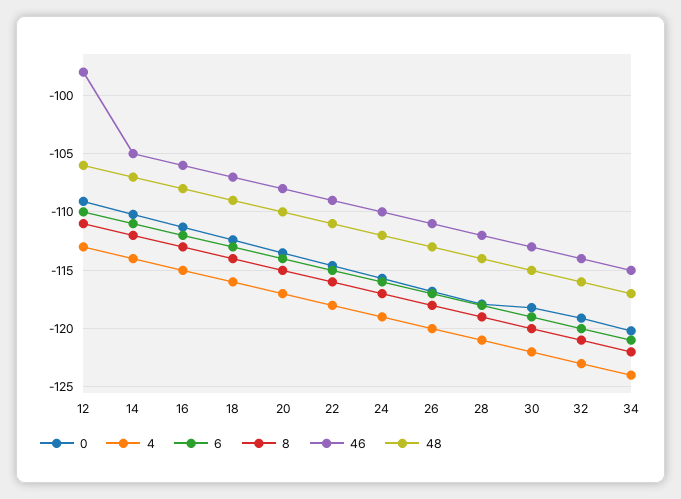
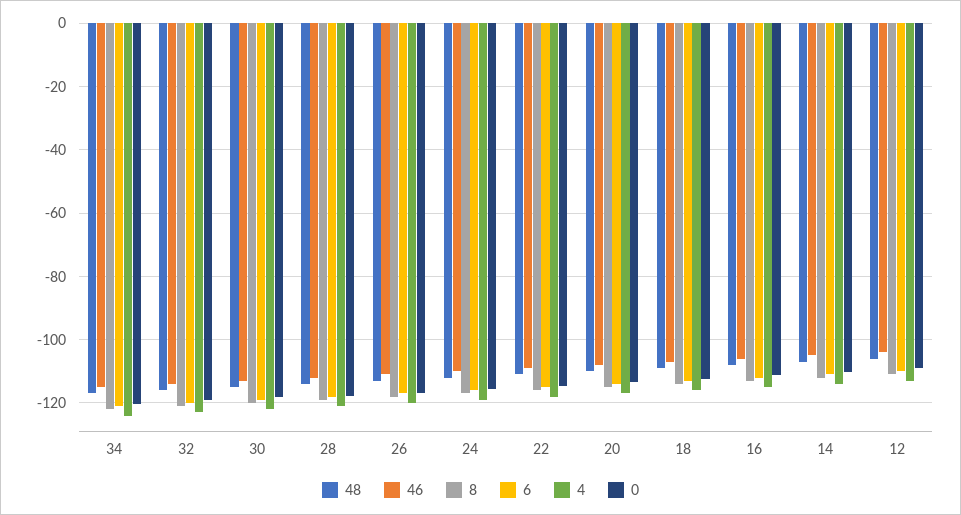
  {
    "0": {
      "12": -109,
      "14": -110,
      "16": -111,
      "18": -112,
      "20": -114,
      "22": -115,
      "24": -116,
      "26": -117,
      "28": -118,
      "30": -118,
      "32": -119,
      "34": -120
    },
    "4": {
      "12": -113,
      "14": -114,
      "16": -115,
      "18": -116,
      "20": -117,
      "22": -118,
      "24": -119,
      "26": -120,
      "28": -121,
      "30": -122,
      "32": -123,
      "34": -124
    },
    "6": {
      "12": -110,
      "14": -111,
      "16": -112,
      "18": -113,
      "20": -114,
      "22": -115,
      "24": -116,
      "26": -117,
      "28": -118,
      "30": -119,
      "32": -120,
      "34": -121
    },
    "8": {
      "12": -111,
      "14": -112,
      "16": -113,
      "18": -114,
      "20": -115,
      "22": -116,
      "24": -117,
      "26": -118,
      "28": -119,
      "30": -120,
      "32": -121,
      "34": -122
    },
    "46": {
-     "12": -98,
+     "12": -104,
      "14": -105,
      "16": -106,
      "18": -107,
      "20": -108,
      "22": -109,
      "24": -110,
      "26": -111,
      "28": -112,
      "30": -113,
      "32": -114,
      "34": -115
    },
    "48": {
      "12": -106,
      "14": -107,
      "16": -108,
      "18": -109,
      "20": -110,
      "22": -111,
      "24": -112,
      "26": -113,
      "28": -114,
      "30": -115,
      "32": -116,
      "34": -117
    }
  }

